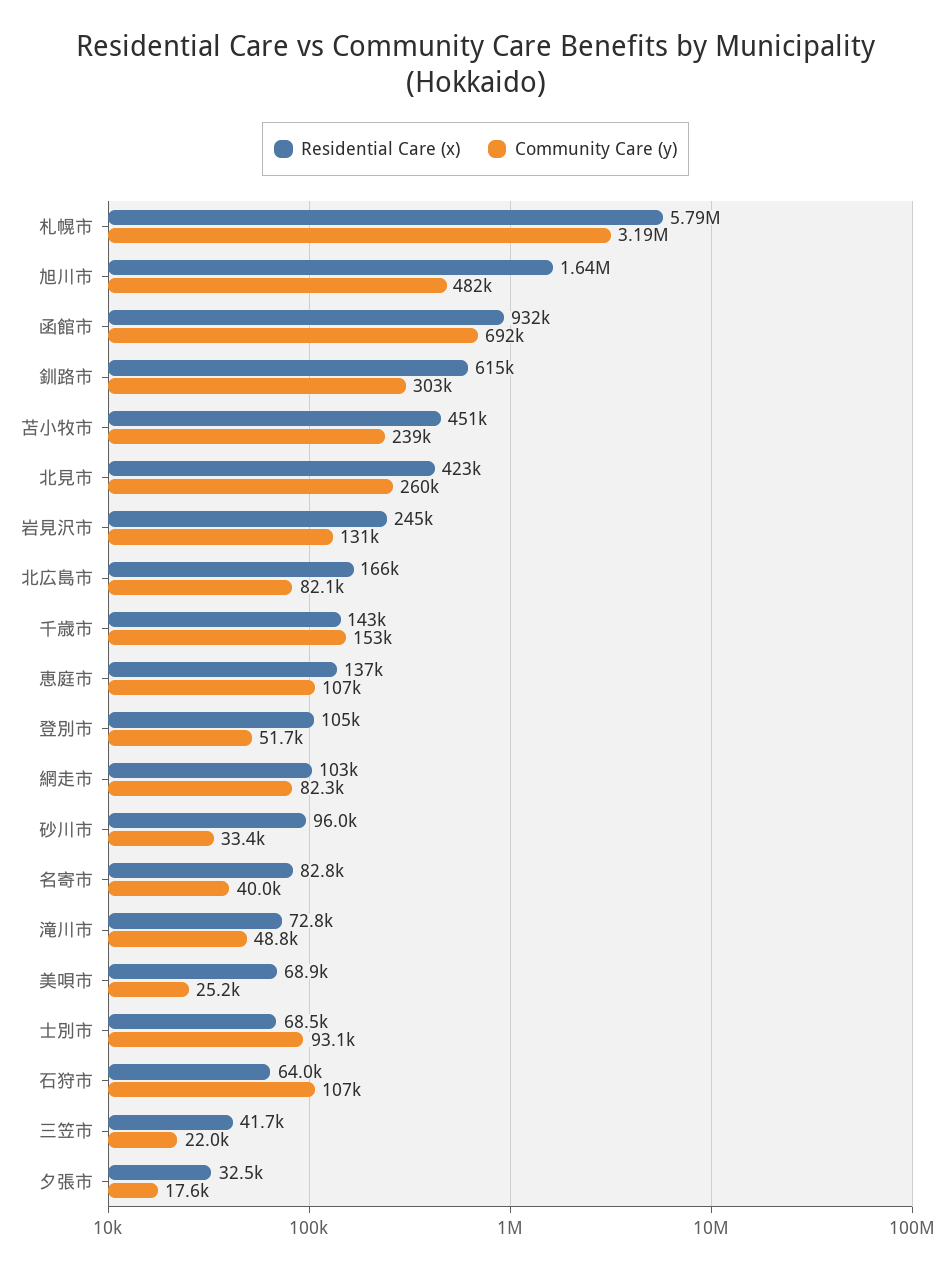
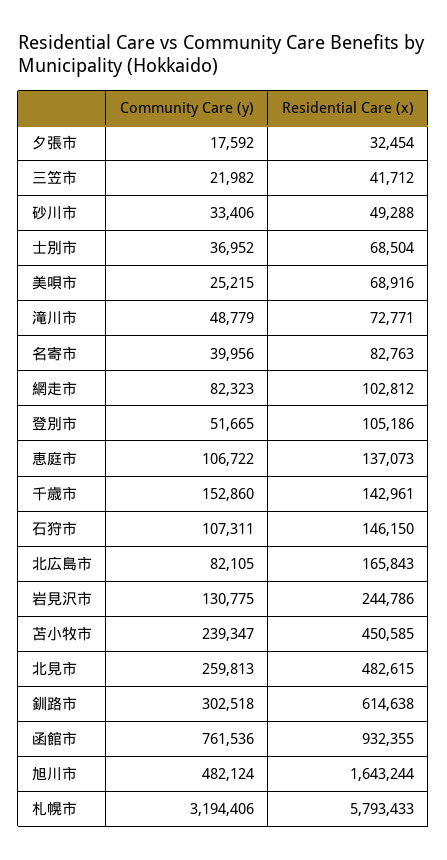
  {
    "Residential Care (x)": {
      "札幌市": 5793433,
      "旭川市": 1643244,
      "函館市": 932355,
      "釧路市": 614638,
      "苫小牧市": 450585,
-     "北見市": 423000,
+     "北見市": 482615,
      "岩見沢市": 244786,
      "北広島市": 165843,
      "千歳市": 142961,
      "恵庭市": 137073,
      "登別市": 105186,
      "網走市": 102812,
-     "砂川市": 96000,
+     "砂川市": 49288,
      "名寄市": 82763,
      "滝川市": 72771,
      "美唄市": 68916,
      "士別市": 68504,
-     "石狩市": 64000,
+     "石狩市": 146150,
      "三笠市": 41712,
      "夕張市": 32454
    },
    "Community Care (y)": {
      "札幌市": 3194406,
      "旭川市": 482124,
-     "函館市": 692000,
+     "函館市": 761536,
      "釧路市": 302518,
      "苫小牧市": 239347,
      "北見市": 259813,
      "岩見沢市": 130775,
      "北広島市": 82105,
      "千歳市": 152860,
      "恵庭市": 106722,
      "登別市": 51665,
      "網走市": 82323,
      "砂川市": 33406,
      "名寄市": 39956,
      "滝川市": 48779,
      "美唄市": 25215,
-     "士別市": 93100,
+     "士別市": 36952,
      "石狩市": 107311,
      "三笠市": 21982,
      "夕張市": 17592
    }
  }

